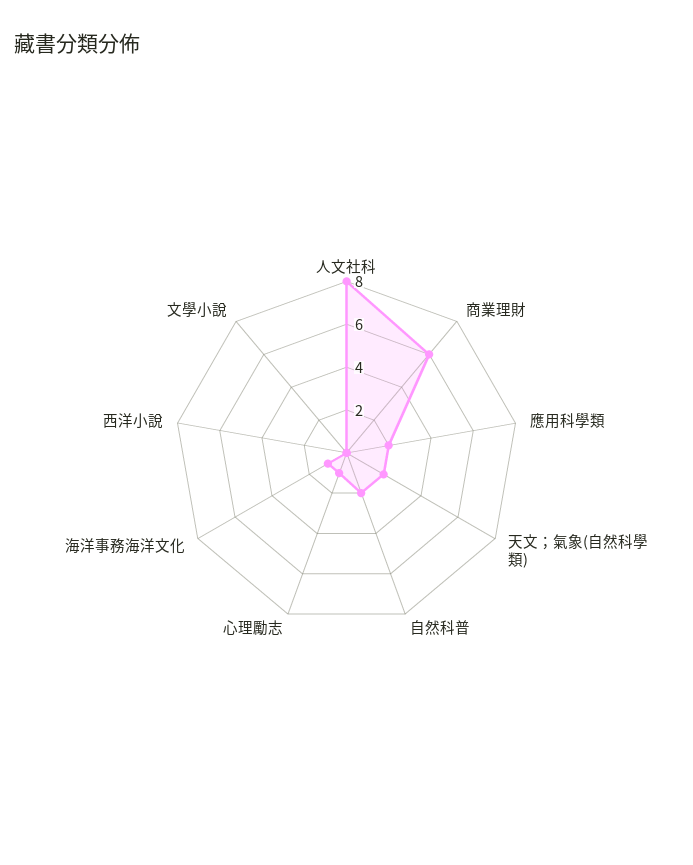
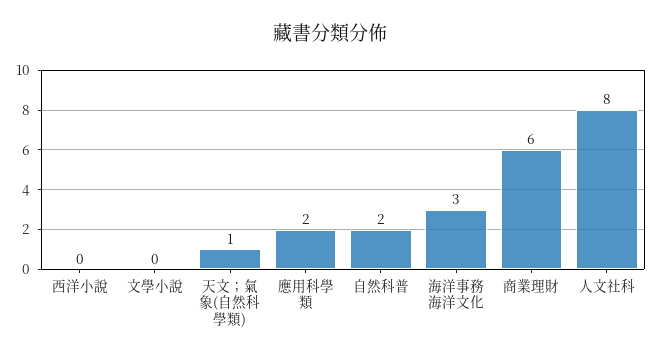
  {
    "人文社科": 8,
    "商業理財": 6,
    "應用科學類": 2,
-   "天文；氣象(自然科學類)": 2,
+   "天文；氣象(自然科學類)": 1,
    "自然科普": 2,
-   "心理勵志": 1,
-   "海洋事務海洋文化": 1,
+   "海洋事務海洋文化": 3,
    "西洋小說": 0,
    "文學小說": 0
  }

